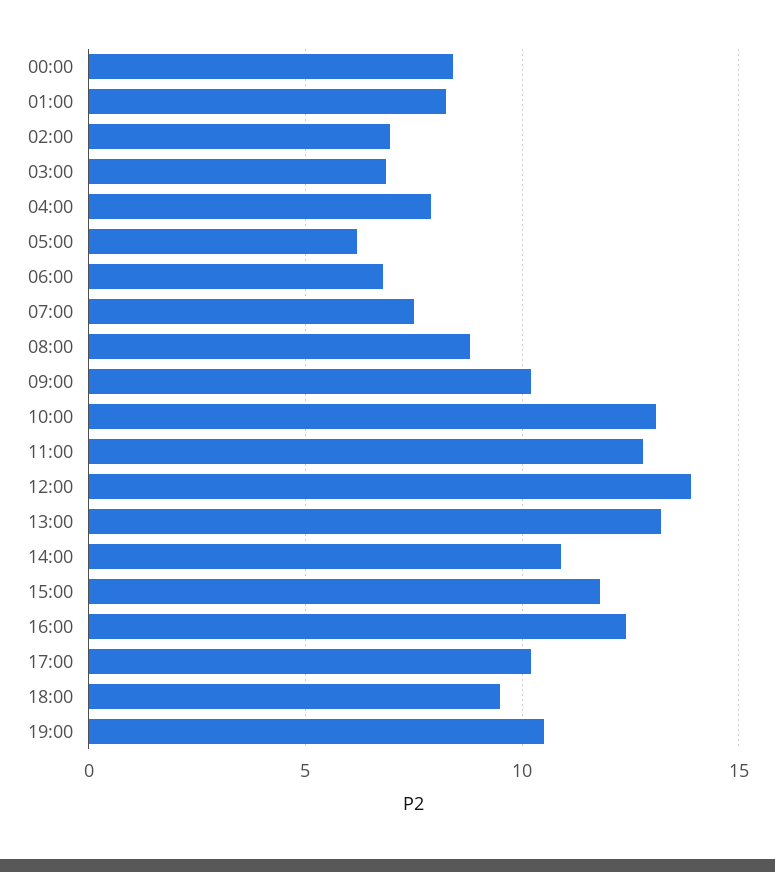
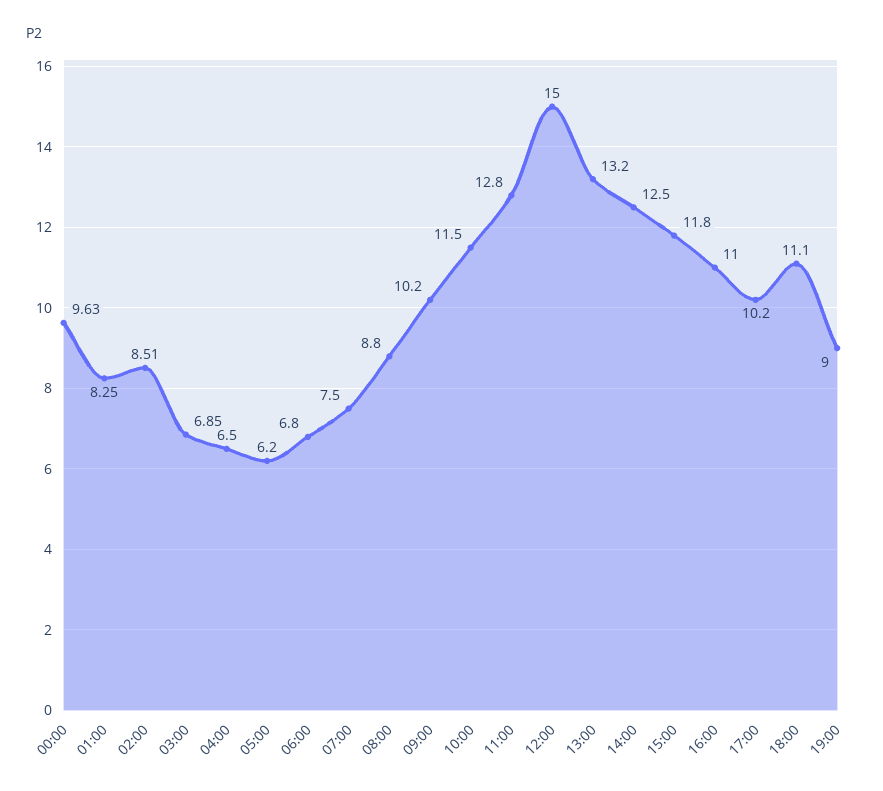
  {
-   "00:00": 8.5,
+   "00:00": 9.63,
    "01:00": 8.25,
-   "02:00": 7,
+   "02:00": 8.51,
    "03:00": 6.85,
-   "04:00": 8,
+   "04:00": 6.5,
    "05:00": 6.2,
    "06:00": 6.8,
    "07:00": 7.5,
    "08:00": 8.8,
    "09:00": 10.2,
-   "10:00": 13,
+   "10:00": 11.5,
    "11:00": 12.8,
-   "12:00": 14,
+   "12:00": 15,
    "13:00": 13.2,
-   "14:00": 11,
+   "14:00": 12.5,
    "15:00": 11.8,
-   "16:00": 12.5,
+   "16:00": 11,
    "17:00": 10.2,
-   "18:00": 9.5,
+   "18:00": 11.1,
-   "19:00": 10.5
+   "19:00": 9
  }

